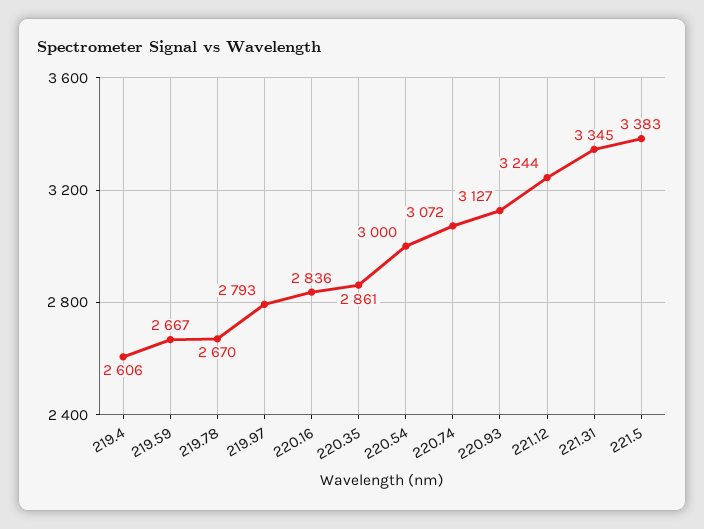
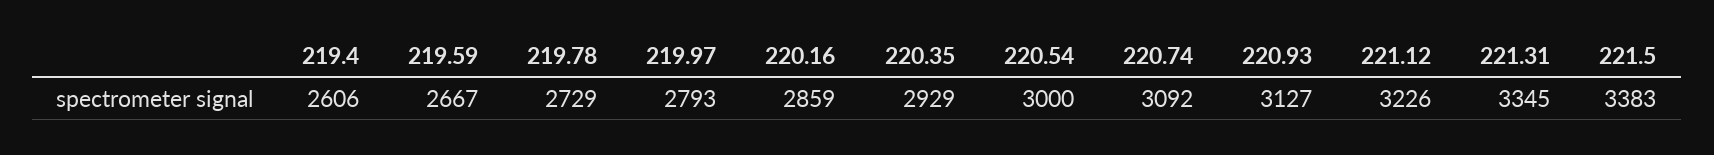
  {
    "219.4": 2606,
    "219.59": 2667,
-   "219.78": 2670,
+   "219.78": 2729,
    "219.97": 2793,
-   "220.16": 2836,
+   "220.16": 2859,
-   "220.35": 2861,
+   "220.35": 2929,
    "220.54": 3000,
-   "220.74": 3072,
+   "220.74": 3092,
    "220.93": 3127,
-   "221.12": 3244,
+   "221.12": 3226,
    "221.31": 3345,
    "221.5": 3383
  }

